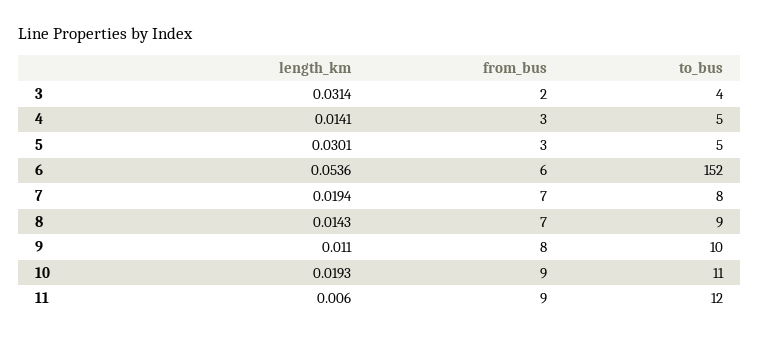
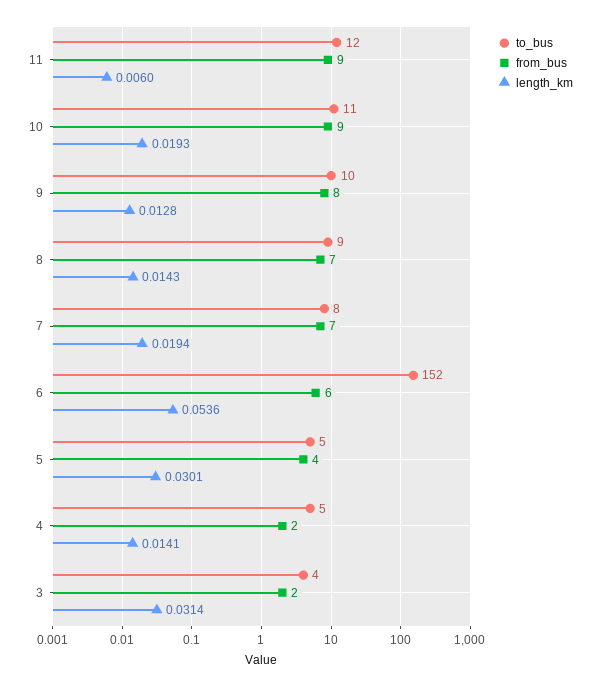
  {
    "length_km": {
      "3": 0.0314,
      "4": 0.0141,
      "5": 0.0301,
      "6": 0.0536,
      "7": 0.0194,
      "8": 0.0143,
-     "9": 0.011,
+     "9": 0.0128,
      "10": 0.0193,
      "11": 0.006
    },
    "from_bus": {
      "3": 2,
-     "4": 3,
+     "4": 2,
-     "5": 3,
+     "5": 4,
      "6": 6,
      "7": 7,
      "8": 7,
      "9": 8,
      "10": 9,
      "11": 9
    },
    "to_bus": {
      "3": 4,
      "4": 5,
      "5": 5,
      "6": 152,
      "7": 8,
      "8": 9,
      "9": 10,
      "10": 11,
      "11": 12
    }
  }

